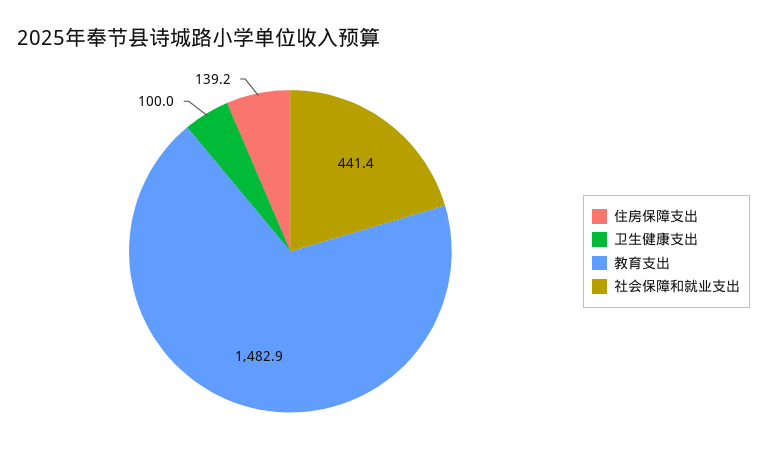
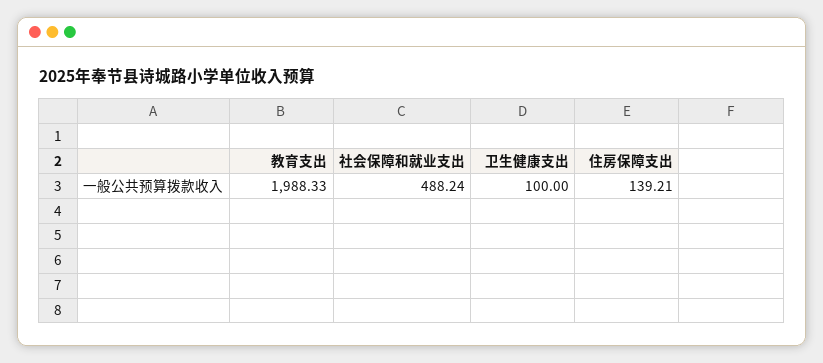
  {
    "住房保障支出": 139.21,
    "卫生健康支出": 100,
-   "教育支出": 1482.9,
+   "教育支出": 1988.33,
-   "社会保障和就业支出": 441.4
+   "社会保障和就业支出": 488.24
  }

